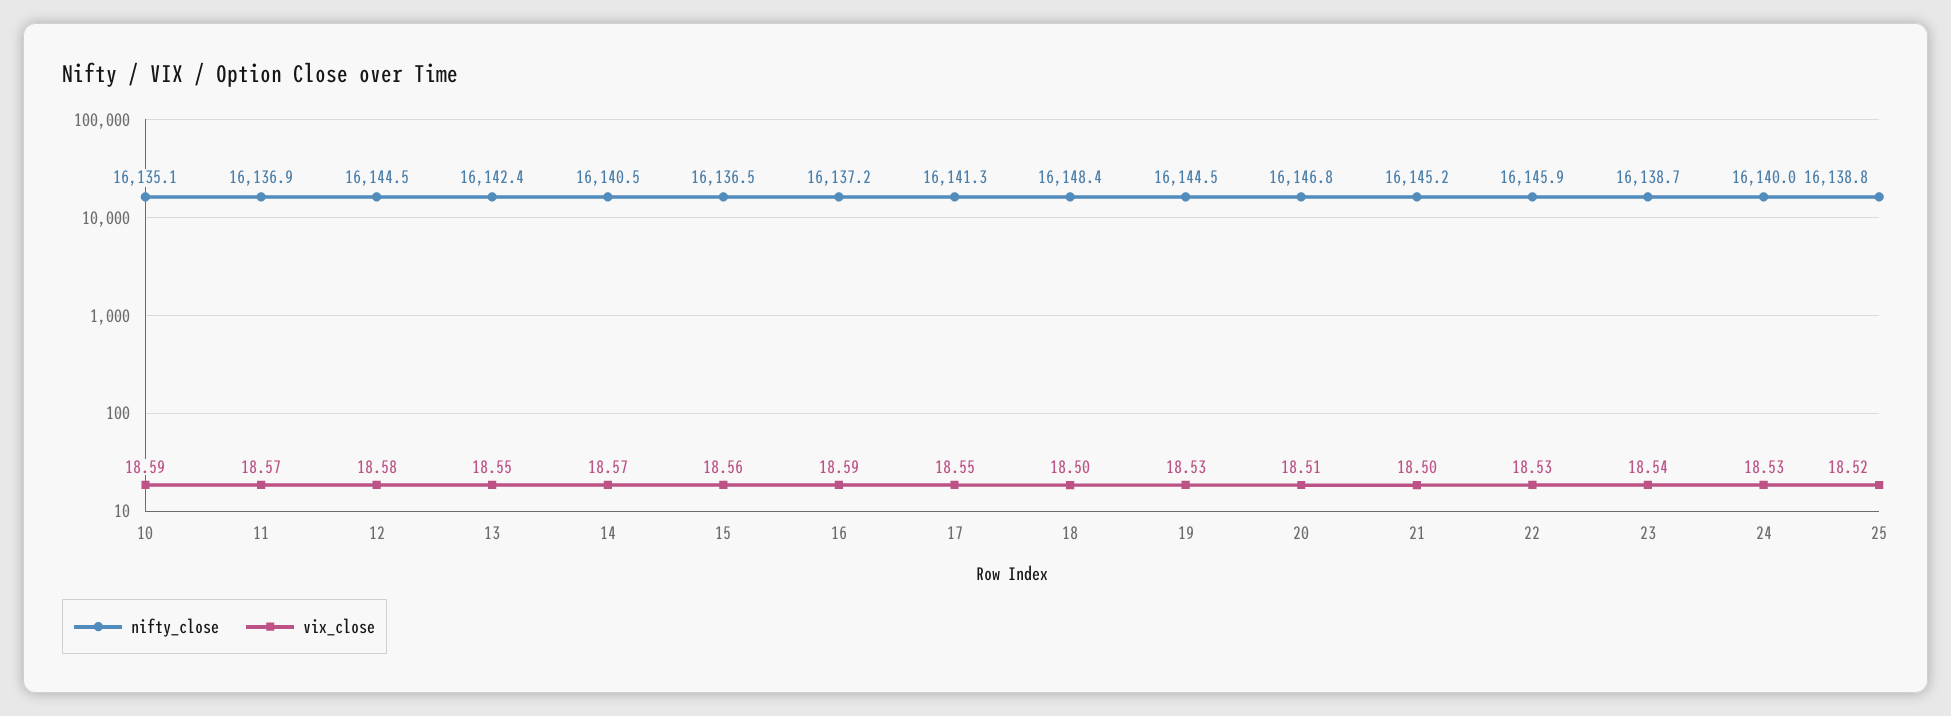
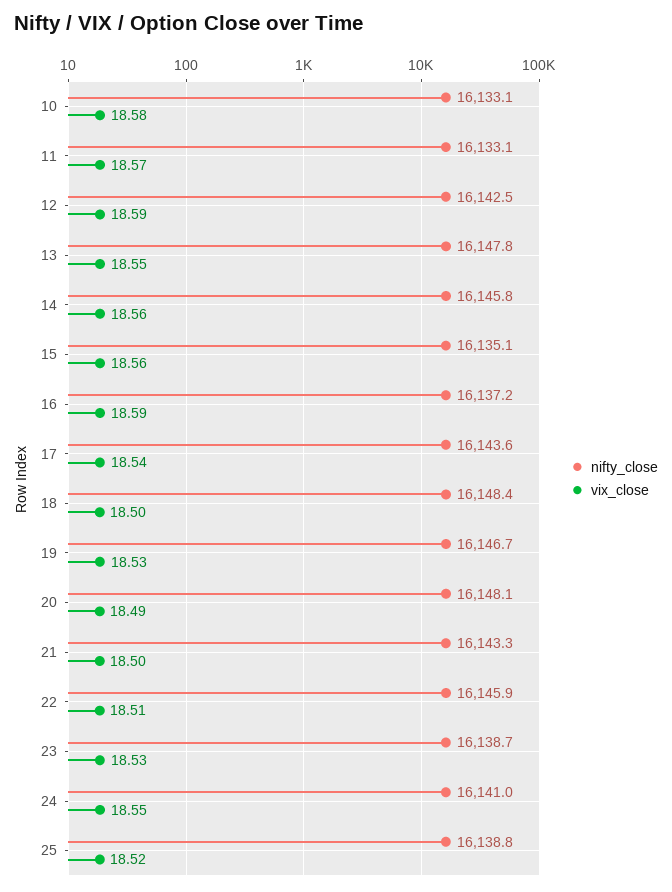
  {
    "nifty_close": {
-     "10": 16135.1,
+     "10": 16133.1,
-     "11": 16136.9,
+     "11": 16133.1,
-     "12": 16144.5,
+     "12": 16142.5,
-     "13": 16142.4,
+     "13": 16147.8,
-     "14": 16140.5,
+     "14": 16145.8,
-     "15": 16136.5,
+     "15": 16135.1,
      "16": 16137.2,
-     "17": 16141.3,
+     "17": 16143.6,
      "18": 16148.4,
-     "19": 16144.5,
+     "19": 16146.7,
-     "20": 16146.8,
+     "20": 16148.1,
-     "21": 16145.2,
+     "21": 16143.3,
      "22": 16145.9,
      "23": 16138.7,
-     "24": 16140,
+     "24": 16141,
      "25": 16138.8
    },
    "vix_close": {
-     "10": 18.59,
+     "10": 18.58,
      "11": 18.57,
-     "12": 18.58,
+     "12": 18.59,
      "13": 18.55,
-     "14": 18.57,
+     "14": 18.56,
      "15": 18.56,
      "16": 18.59,
-     "17": 18.55,
+     "17": 18.54,
      "18": 18.5,
      "19": 18.53,
-     "20": 18.51,
+     "20": 18.49,
      "21": 18.5,
-     "22": 18.53,
+     "22": 18.51,
-     "23": 18.54,
+     "23": 18.53,
-     "24": 18.53,
+     "24": 18.55,
      "25": 18.52
    }
  }

